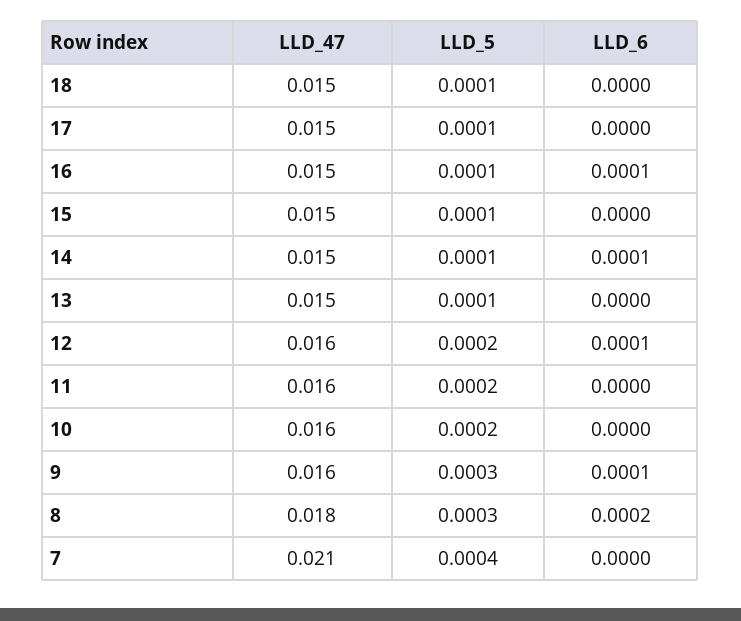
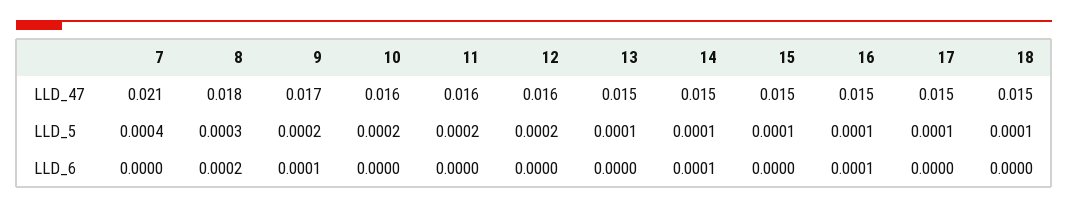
  {
    "LLD_47": {
      "18": 0.015,
      "17": 0.015,
      "16": 0.015,
      "15": 0.015,
      "14": 0.015,
      "13": 0.015,
      "12": 0.016,
      "11": 0.016,
      "10": 0.016,
-     "9": 0.016,
+     "9": 0.017,
      "8": 0.018,
      "7": 0.021
    },
    "LLD_5": {
      "18": 0.0001,
      "17": 0.0001,
      "16": 0.0001,
      "15": 0.0001,
      "14": 0.0001,
      "13": 0.0001,
      "12": 0.0002,
      "11": 0.0002,
      "10": 0.0002,
-     "9": 0.0003,
+     "9": 0.0002,
      "8": 0.0003,
      "7": 0.0004
    },
    "LLD_6": {
      "18": 0,
      "17": 0,
      "16": 0.0001,
      "15": 0,
      "14": 0.0001,
      "13": 0,
-     "12": 0.0001,
+     "12": 0,
      "11": 0,
      "10": 0,
      "9": 0.0001,
      "8": 0.0002,
      "7": 0
    }
  }

